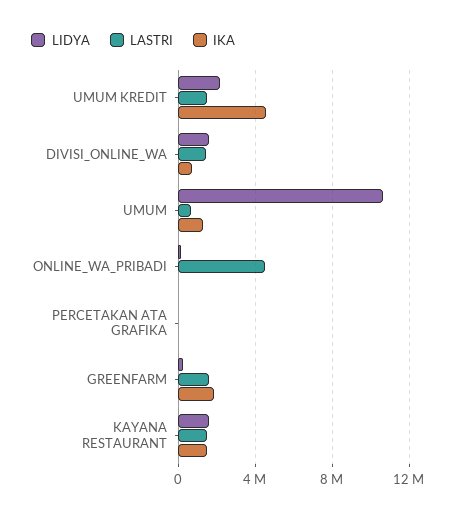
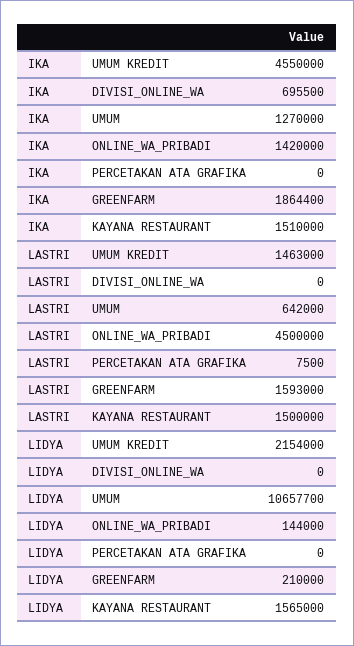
  {
    "LIDYA": {
      "UMUM KREDIT": 2154000,
-     "DIVISI_ONLINE_WA": 1500000,
+     "DIVISI_ONLINE_WA": 0,
      "UMUM": 10657700,
      "ONLINE_WA_PRIBADI": 144000,
      "PERCETAKAN ATA GRAFIKA": 0,
      "GREENFARM": 210000,
      "KAYANA RESTAURANT": 1565000
    },
    "LASTRI": {
      "UMUM KREDIT": 1463000,
-     "DIVISI_ONLINE_WA": 1500000,
+     "DIVISI_ONLINE_WA": 0,
      "UMUM": 642000,
      "ONLINE_WA_PRIBADI": 4500000,
      "PERCETAKAN ATA GRAFIKA": 7500,
      "GREENFARM": 1593000,
      "KAYANA RESTAURANT": 1500000
    },
    "IKA": {
      "UMUM KREDIT": 4550000,
      "DIVISI_ONLINE_WA": 695500,
      "UMUM": 1270000,
-     "ONLINE_WA_PRIBADI": 0,
+     "ONLINE_WA_PRIBADI": 1420000,
      "PERCETAKAN ATA GRAFIKA": 0,
      "GREENFARM": 1864400,
      "KAYANA RESTAURANT": 1510000
    }
  }

